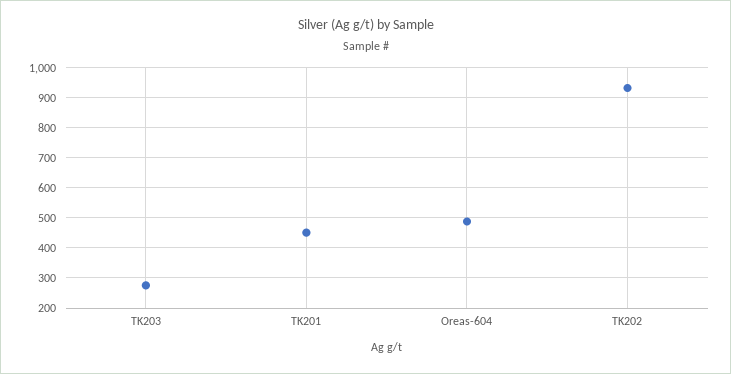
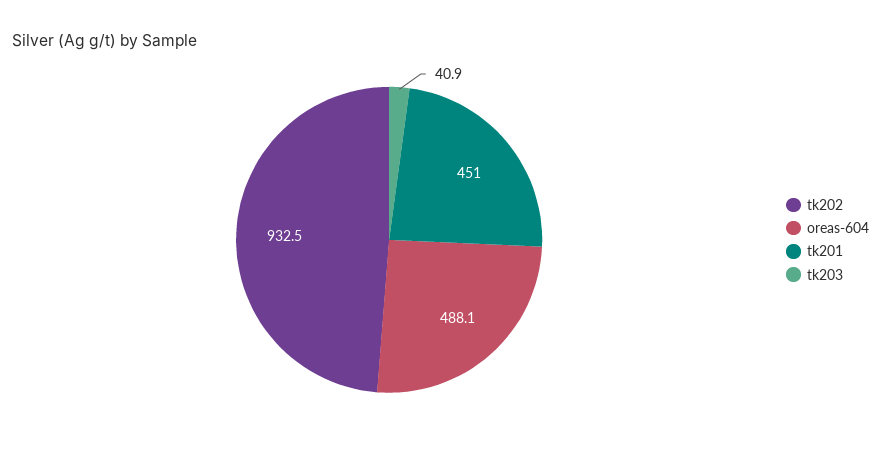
  {
-   "TK203": 280,
+   "TK203": 40.9,
    "TK201": 451,
    "Oreas-604": 488.1,
    "TK202": 932.5
  }

